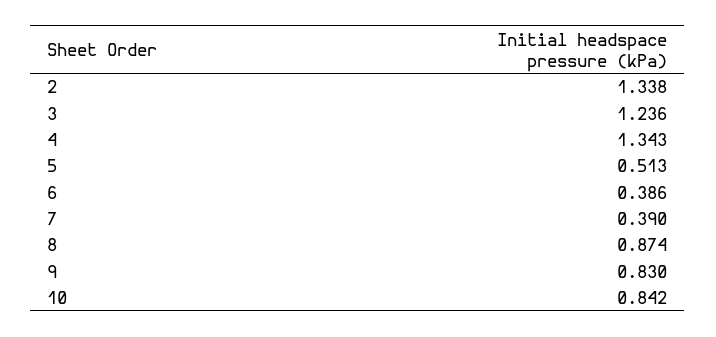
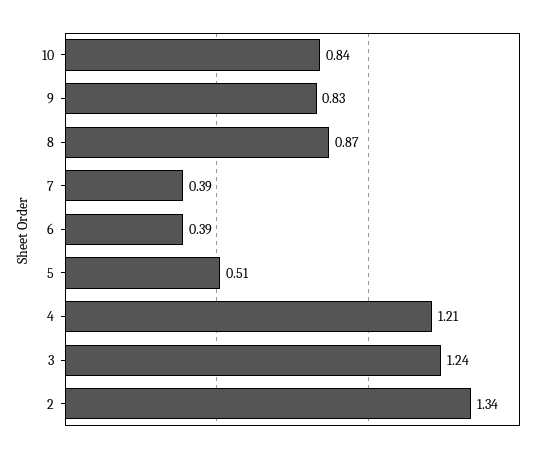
  {
    "2": 1.338,
    "3": 1.236,
-   "4": 1.343,
+   "4": 1.21,
    "5": 0.513,
    "6": 0.386,
    "7": 0.39,
    "8": 0.874,
    "9": 0.83,
    "10": 0.842
  }

